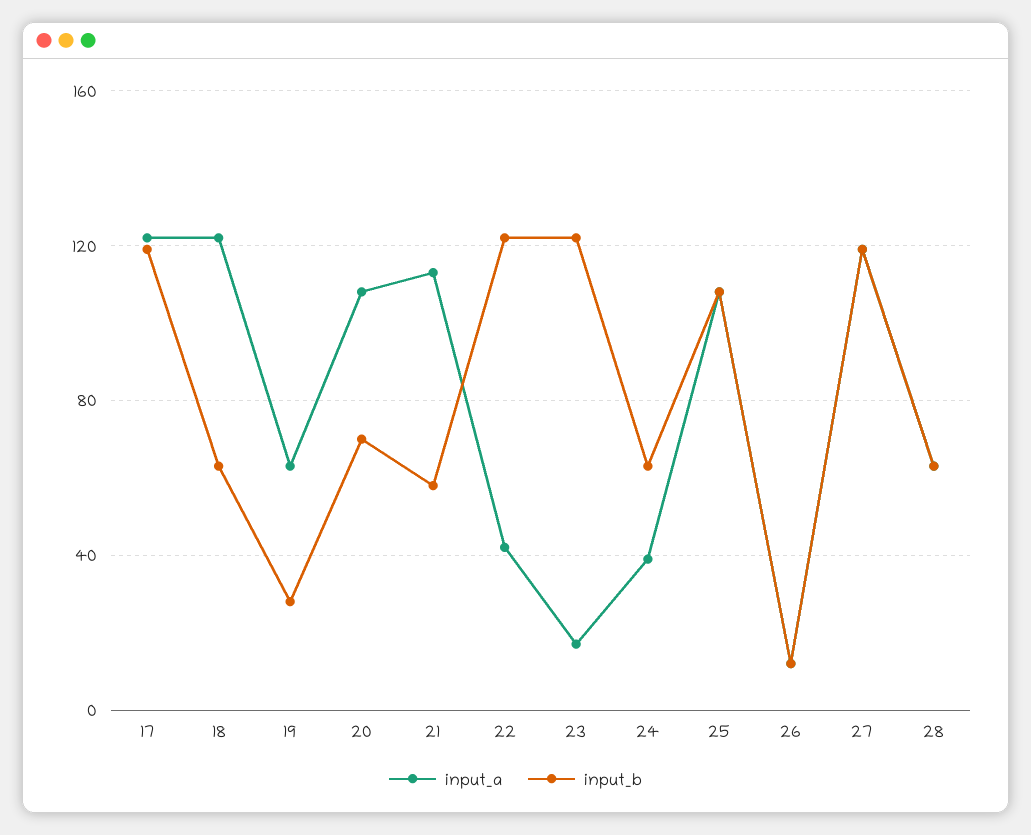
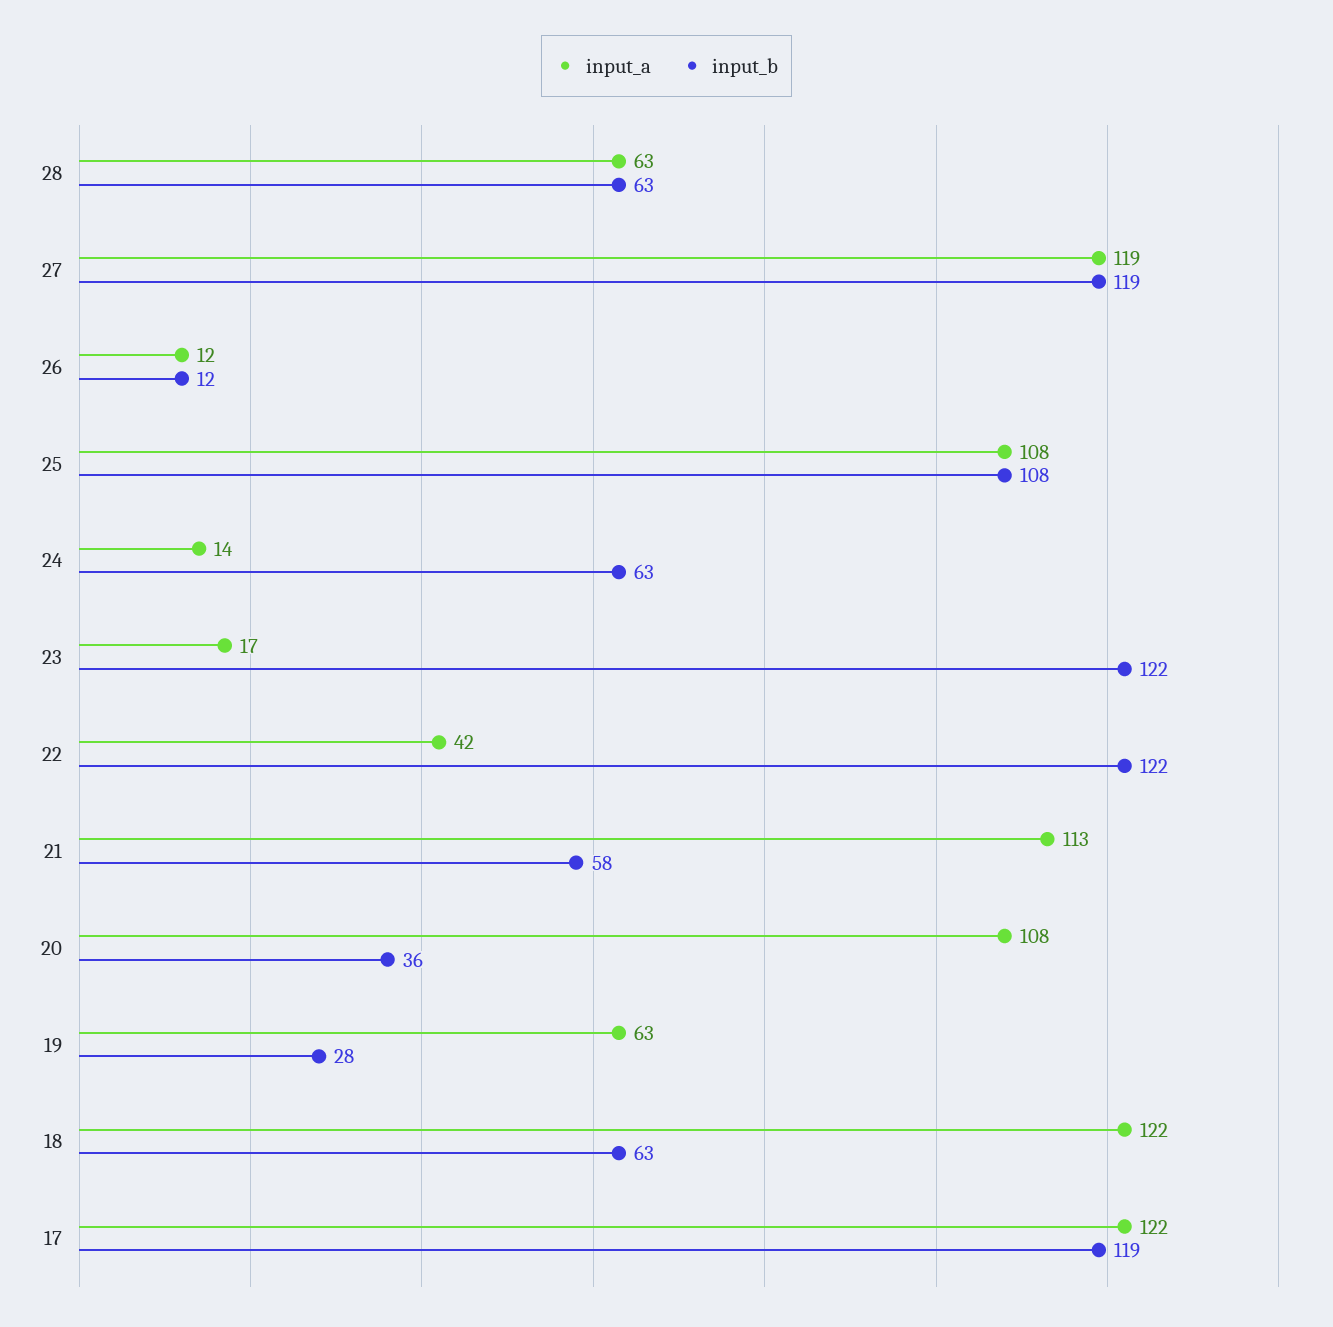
  {
    "input_a": {
      "17": 122,
      "18": 122,
      "19": 63,
      "20": 108,
      "21": 113,
      "22": 42,
      "23": 17,
-     "24": 40,
+     "24": 14,
      "25": 108,
      "26": 12,
      "27": 119,
      "28": 63
    },
    "input_b": {
      "17": 119,
      "18": 63,
      "19": 28,
-     "20": 70,
+     "20": 36,
      "21": 58,
      "22": 122,
      "23": 122,
      "24": 63,
      "25": 108,
      "26": 12,
      "27": 119,
      "28": 63
    }
  }

